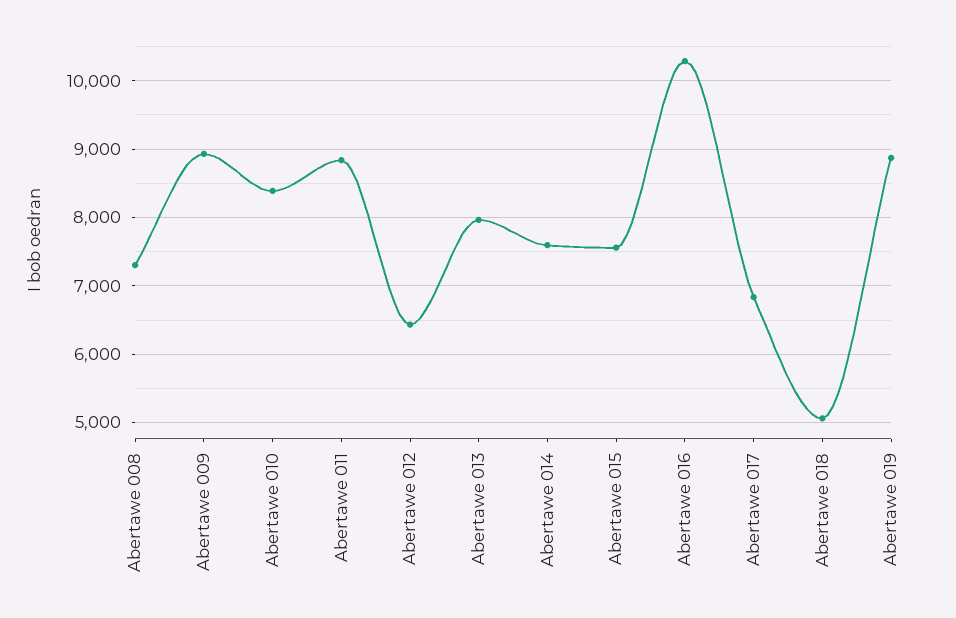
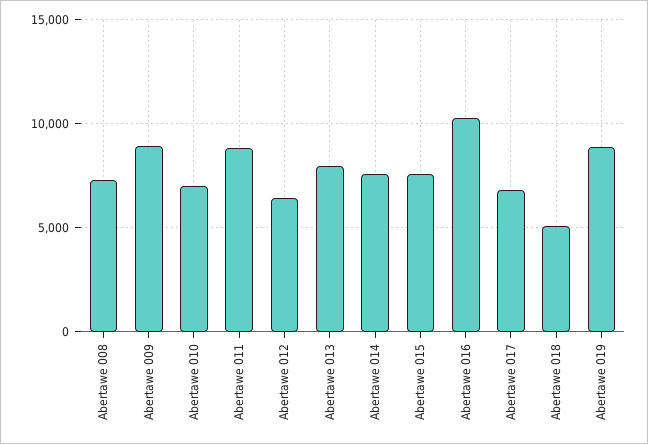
  {
    "Abertawe 008": 7300,
    "Abertawe 009": 8900,
-   "Abertawe 010": 8400,
+   "Abertawe 010": 7000,
    "Abertawe 011": 8800,
    "Abertawe 012": 6400,
    "Abertawe 013": 8000,
    "Abertawe 014": 7600,
    "Abertawe 015": 7600,
    "Abertawe 016": 10300,
    "Abertawe 017": 6800,
    "Abertawe 018": 5100,
    "Abertawe 019": 8900
  }

